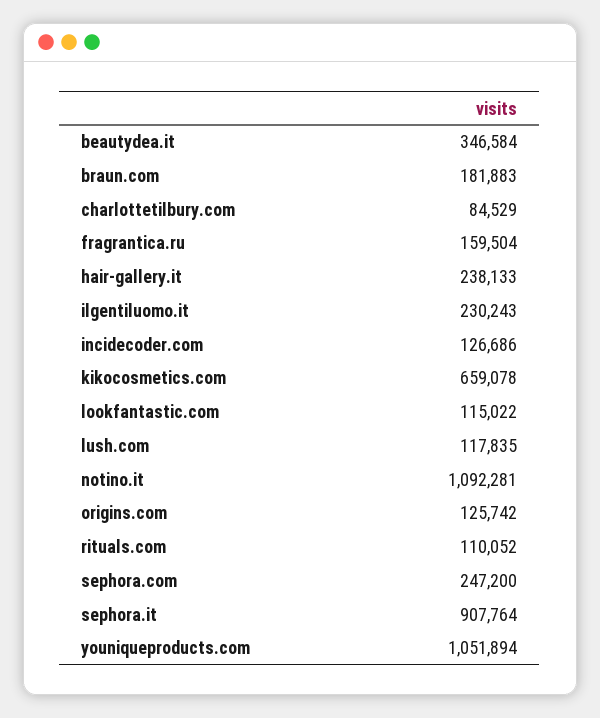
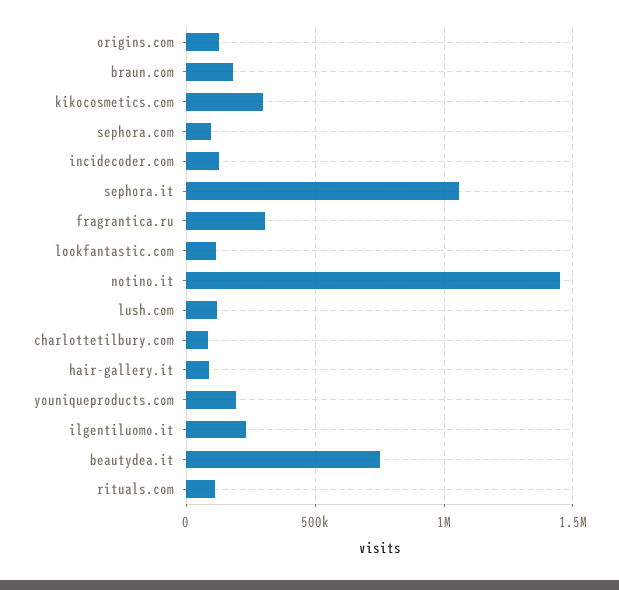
  {
-   "beautydea.it": 346584,
+   "beautydea.it": 750000,
    "braun.com": 181883,
    "charlottetilbury.com": 84529,
-   "fragrantica.ru": 159504,
+   "fragrantica.ru": 300000,
-   "hair-gallery.it": 238133,
+   "hair-gallery.it": 100000,
    "ilgentiluomo.it": 230243,
    "incidecoder.com": 126686,
-   "kikocosmetics.com": 659078,
+   "kikocosmetics.com": 300000,
    "lookfantastic.com": 115022,
    "lush.com": 117835,
-   "notino.it": 1092281,
+   "notino.it": 1450000,
    "origins.com": 125742,
    "rituals.com": 110052,
-   "sephora.com": 247200,
+   "sephora.com": 100000,
-   "sephora.it": 907764,
+   "sephora.it": 1050000,
-   "youniqueproducts.com": 1051894
+   "youniqueproducts.com": 200000
  }

